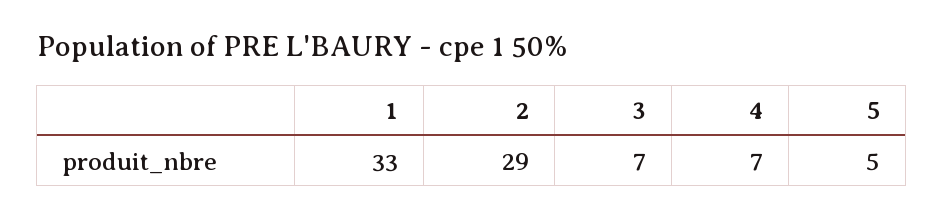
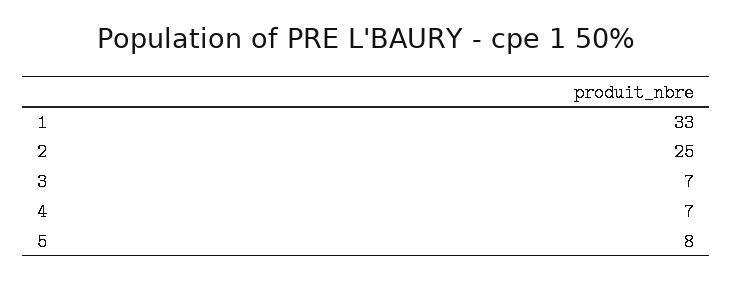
  {
    "1": 33,
-   "2": 29,
+   "2": 25,
    "3": 7,
    "4": 7,
-   "5": 5
+   "5": 8
  }

